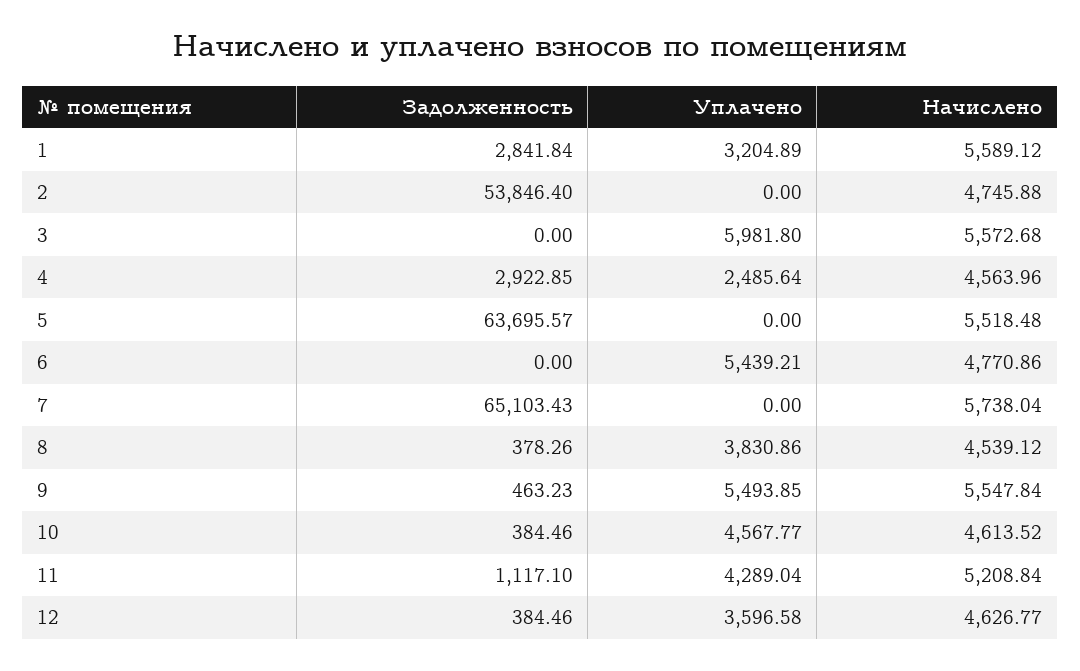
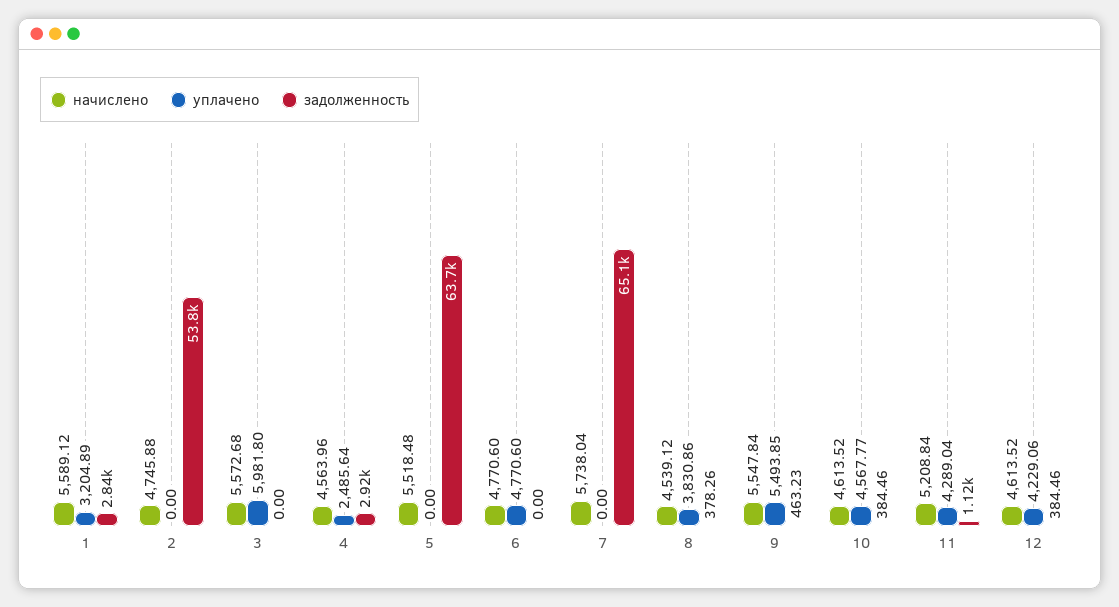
  {
    "Задолженность": {
      "1": 2841.84,
      "2": 53846.4,
      "3": 0,
      "4": 2922.85,
      "5": 63695.57,
      "6": 0,
      "7": 65103.43,
      "8": 378.26,
      "9": 463.23,
      "10": 384.46,
      "11": 1117.1,
      "12": 384.46
    },
    "Уплачено": {
      "1": 3204.89,
      "2": 0,
      "3": 5981.8,
      "4": 2485.64,
      "5": 0,
-     "6": 5439.21,
+     "6": 4770.6,
      "7": 0,
      "8": 3830.86,
      "9": 5493.85,
      "10": 4567.77,
      "11": 4289.04,
-     "12": 3596.58
+     "12": 4229.06
    },
    "Начислено": {
      "1": 5589.12,
      "2": 4745.88,
      "3": 5572.68,
      "4": 4563.96,
      "5": 5518.48,
-     "6": 4770.86,
+     "6": 4770.6,
      "7": 5738.04,
      "8": 4539.12,
      "9": 5547.84,
      "10": 4613.52,
      "11": 5208.84,
-     "12": 4626.77
+     "12": 4613.52
    }
  }

